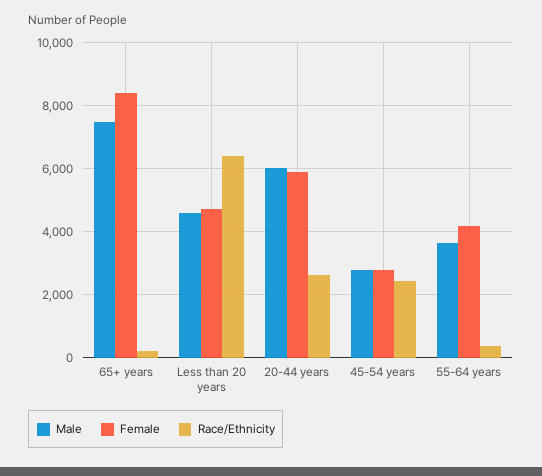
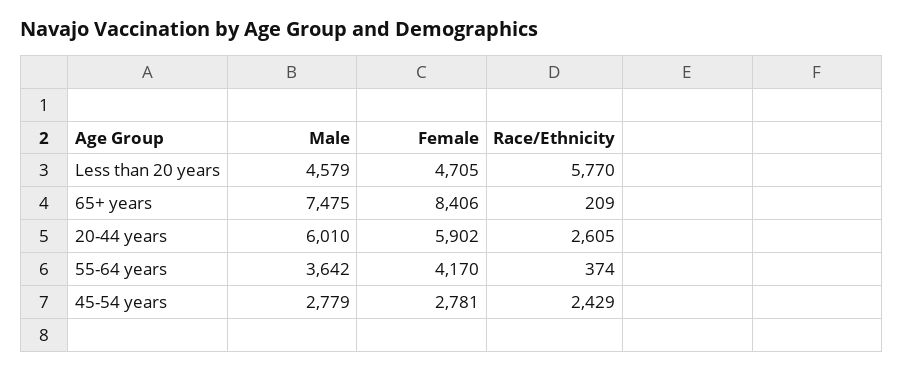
  {
    "Male": {
      "65+ years": 7475,
      "Less than 20 years": 4579,
      "20-44 years": 6010,
      "45-54 years": 2779,
      "55-64 years": 3642
    },
    "Female": {
      "65+ years": 8406,
      "Less than 20 years": 4705,
      "20-44 years": 5902,
      "45-54 years": 2781,
      "55-64 years": 4170
    },
    "Race/Ethnicity": {
      "65+ years": 209,
-     "Less than 20 years": 6400,
+     "Less than 20 years": 5770,
      "20-44 years": 2605,
      "45-54 years": 2429,
      "55-64 years": 374
    }
  }

